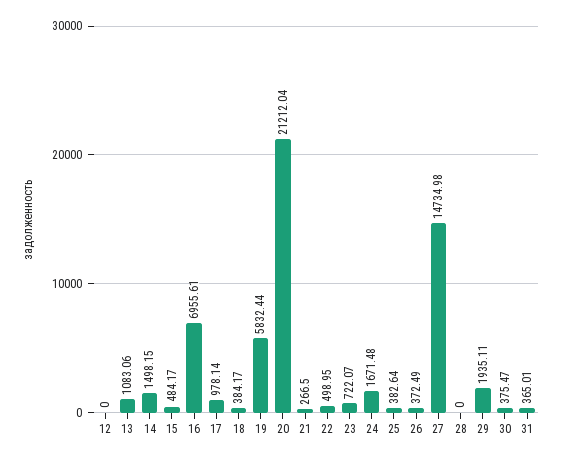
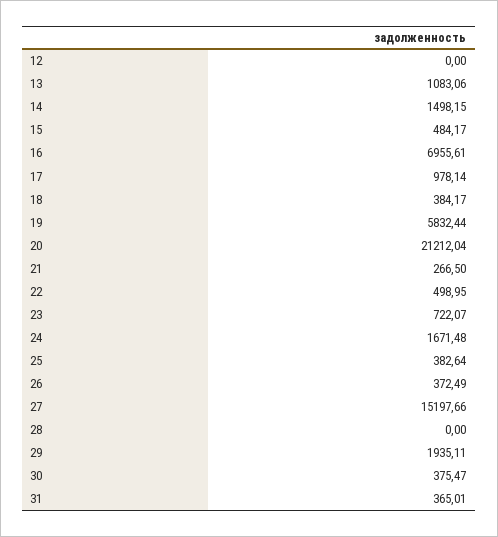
  {
    "12": 0,
    "13": 1083.06,
    "14": 1498.15,
    "15": 484.17,
    "16": 6955.61,
    "17": 978.14,
    "18": 384.17,
    "19": 5832.44,
    "20": 21212.04,
    "21": 266.5,
    "22": 498.95,
    "23": 722.07,
    "24": 1671.48,
    "25": 382.64,
    "26": 372.49,
-   "27": 14734.98,
+   "27": 15197.66,
    "28": 0,
    "29": 1935.11,
    "30": 375.47,
    "31": 365.01
  }

